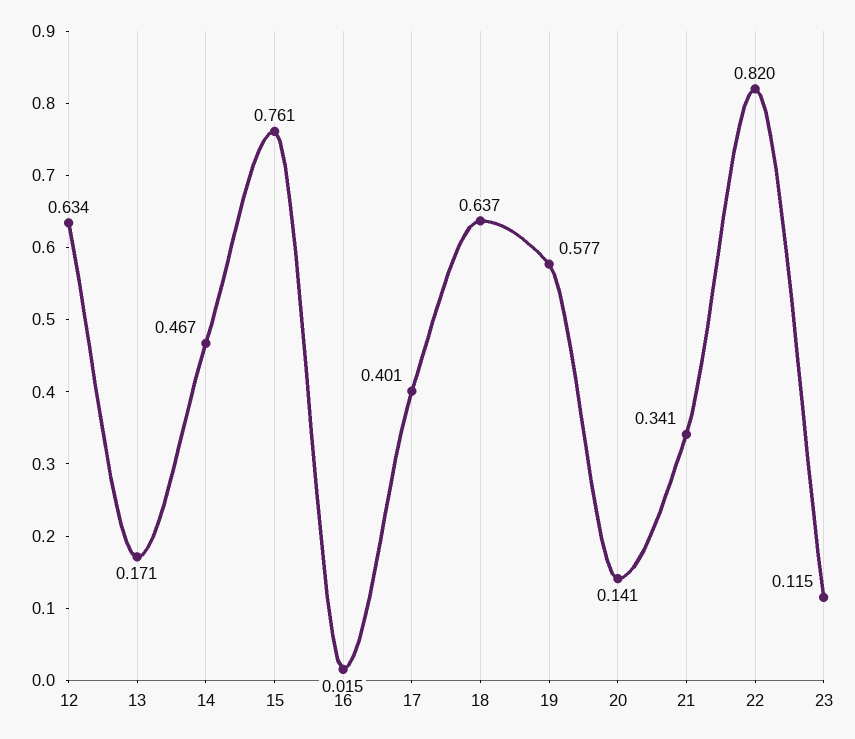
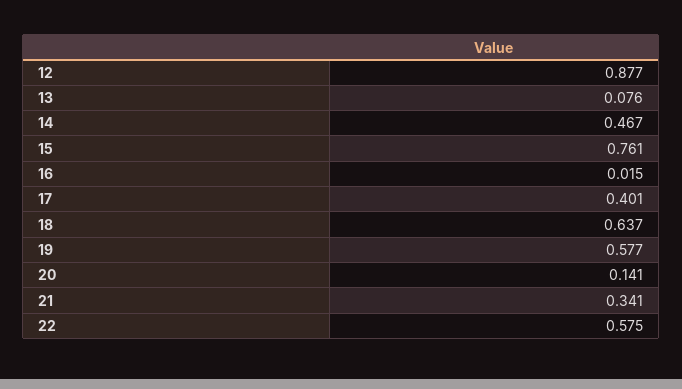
  {
-   "12": 0.634,
+   "12": 0.877,
-   "13": 0.171,
+   "13": 0.076,
    "14": 0.467,
    "15": 0.761,
    "16": 0.015,
    "17": 0.401,
    "18": 0.637,
    "19": 0.577,
    "20": 0.141,
    "21": 0.341,
-   "22": 0.82,
+   "22": 0.575
-   "23": 0.115
  }

